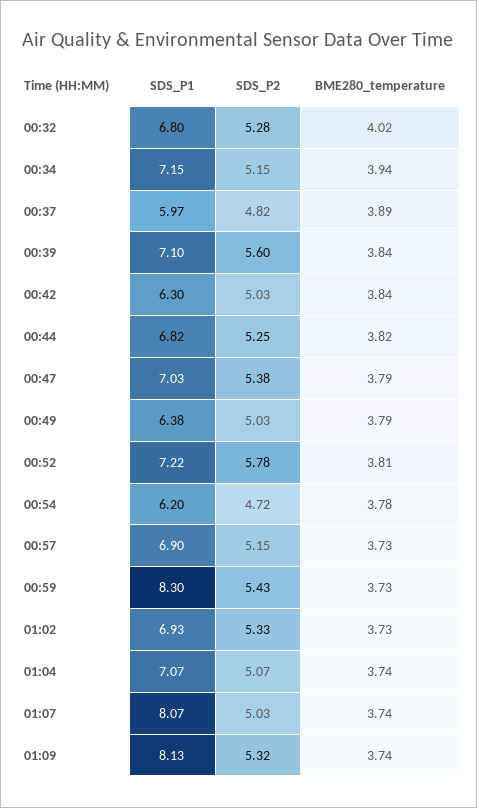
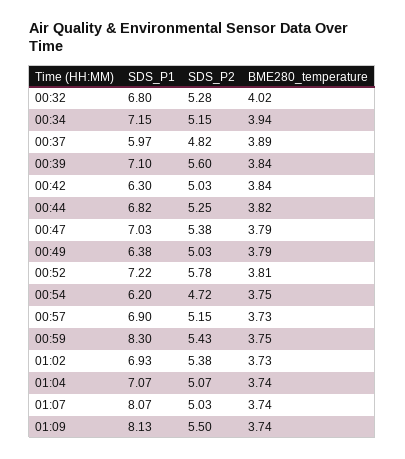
  {
    "SDS_P1": {
      "00:32": 6.8,
      "00:34": 7.15,
      "00:37": 5.97,
      "00:39": 7.1,
      "00:42": 6.3,
      "00:44": 6.82,
      "00:47": 7.03,
      "00:49": 6.38,
      "00:52": 7.22,
      "00:54": 6.2,
      "00:57": 6.9,
      "00:59": 8.3,
      "01:02": 6.93,
      "01:04": 7.07,
      "01:07": 8.07,
      "01:09": 8.13
    },
    "SDS_P2": {
      "00:32": 5.28,
      "00:34": 5.15,
      "00:37": 4.82,
      "00:39": 5.6,
      "00:42": 5.03,
      "00:44": 5.25,
      "00:47": 5.38,
      "00:49": 5.03,
      "00:52": 5.78,
      "00:54": 4.72,
      "00:57": 5.15,
      "00:59": 5.43,
-     "01:02": 5.33,
+     "01:02": 5.38,
      "01:04": 5.07,
      "01:07": 5.03,
-     "01:09": 5.32
+     "01:09": 5.5
    },
    "BME280_temperature": {
      "00:32": 4.02,
      "00:34": 3.94,
      "00:37": 3.89,
      "00:39": 3.84,
      "00:42": 3.84,
      "00:44": 3.82,
      "00:47": 3.79,
      "00:49": 3.79,
      "00:52": 3.81,
-     "00:54": 3.78,
+     "00:54": 3.75,
      "00:57": 3.73,
-     "00:59": 3.73,
+     "00:59": 3.75,
      "01:02": 3.73,
      "01:04": 3.74,
      "01:07": 3.74,
      "01:09": 3.74
    }
  }

